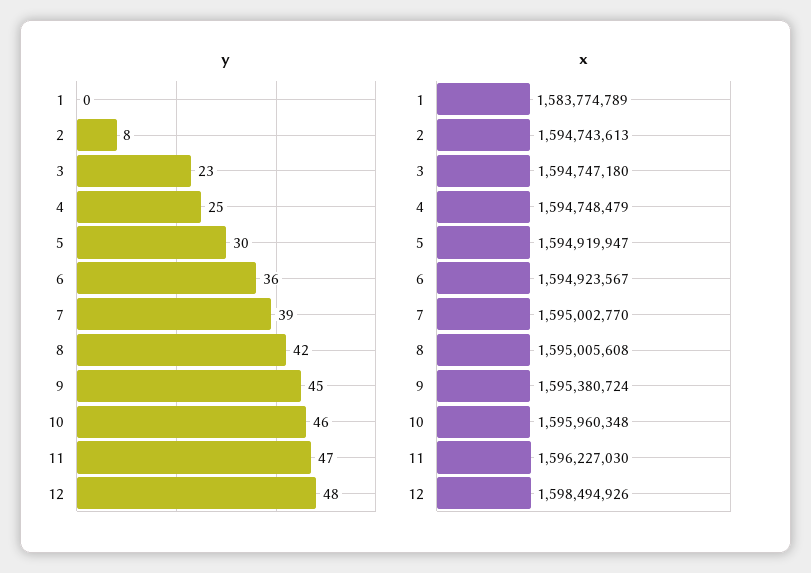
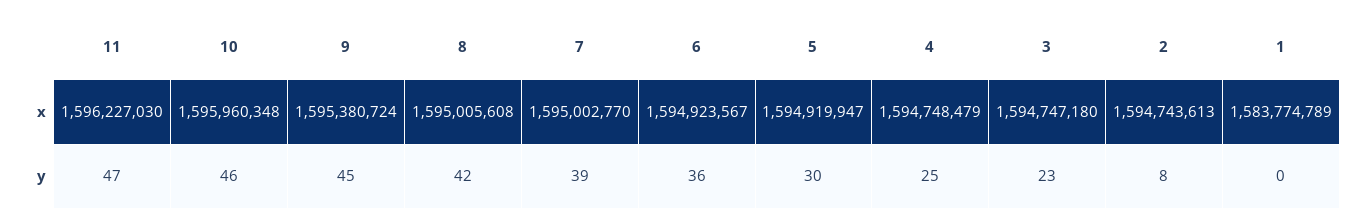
  {
    "y": {
      "1": 0,
      "2": 8,
      "3": 23,
      "4": 25,
      "5": 30,
      "6": 36,
      "7": 39,
      "8": 42,
      "9": 45,
      "10": 46,
-     "11": 47,
+     "11": 47
-     "12": 48
    },
    "x": {
      "1": 1583774789,
      "2": 1594743613,
      "3": 1594747180,
      "4": 1594748479,
      "5": 1594919947,
      "6": 1594923567,
      "7": 1595002770,
      "8": 1595005608,
      "9": 1595380724,
      "10": 1595960348,
-     "11": 1596227030,
+     "11": 1596227030
-     "12": 1598494926
    }
  }

